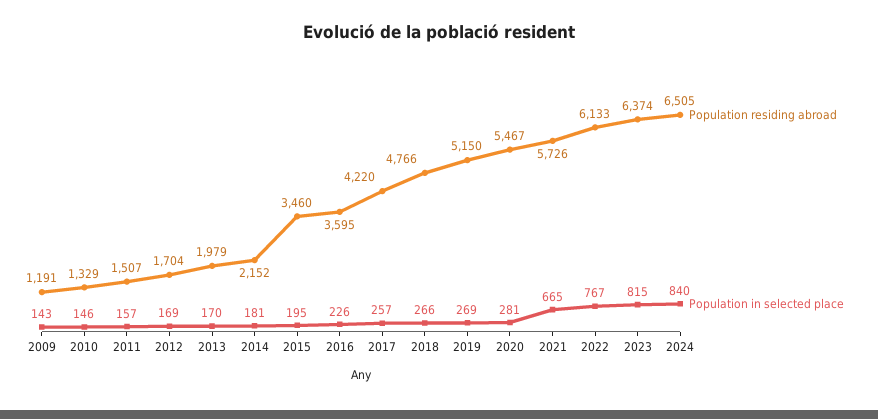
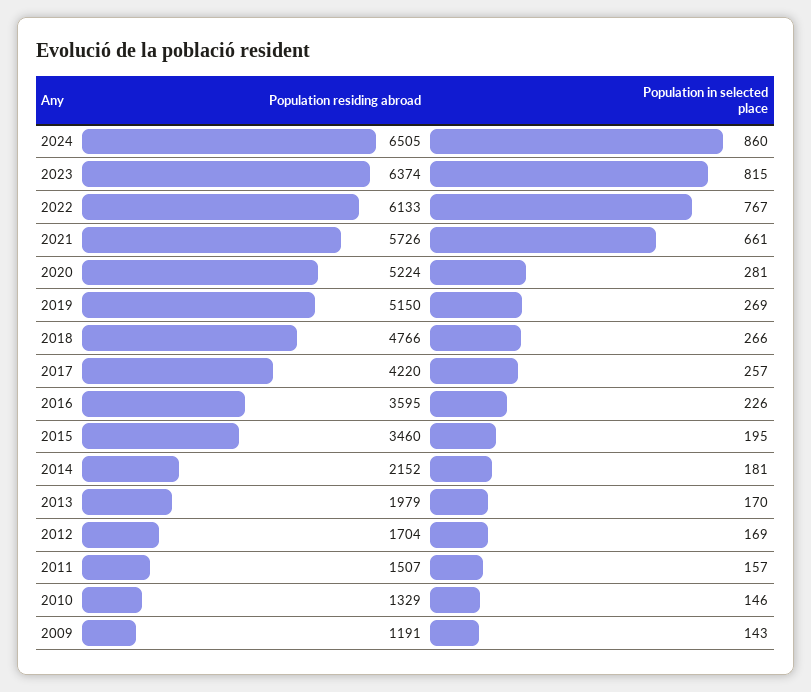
  {
    "Population residing abroad": {
      "2009": 1191,
      "2010": 1329,
      "2011": 1507,
      "2012": 1704,
      "2013": 1979,
      "2014": 2152,
      "2015": 3460,
      "2016": 3595,
      "2017": 4220,
      "2018": 4766,
      "2019": 5150,
-     "2020": 5467,
+     "2020": 5224,
      "2021": 5726,
      "2022": 6133,
      "2023": 6374,
      "2024": 6505
    },
    "Population in selected place": {
      "2009": 143,
      "2010": 146,
      "2011": 157,
      "2012": 169,
      "2013": 170,
      "2014": 181,
      "2015": 195,
      "2016": 226,
      "2017": 257,
      "2018": 266,
      "2019": 269,
      "2020": 281,
-     "2021": 665,
+     "2021": 661,
      "2022": 767,
      "2023": 815,
-     "2024": 840
+     "2024": 860
    }
  }

